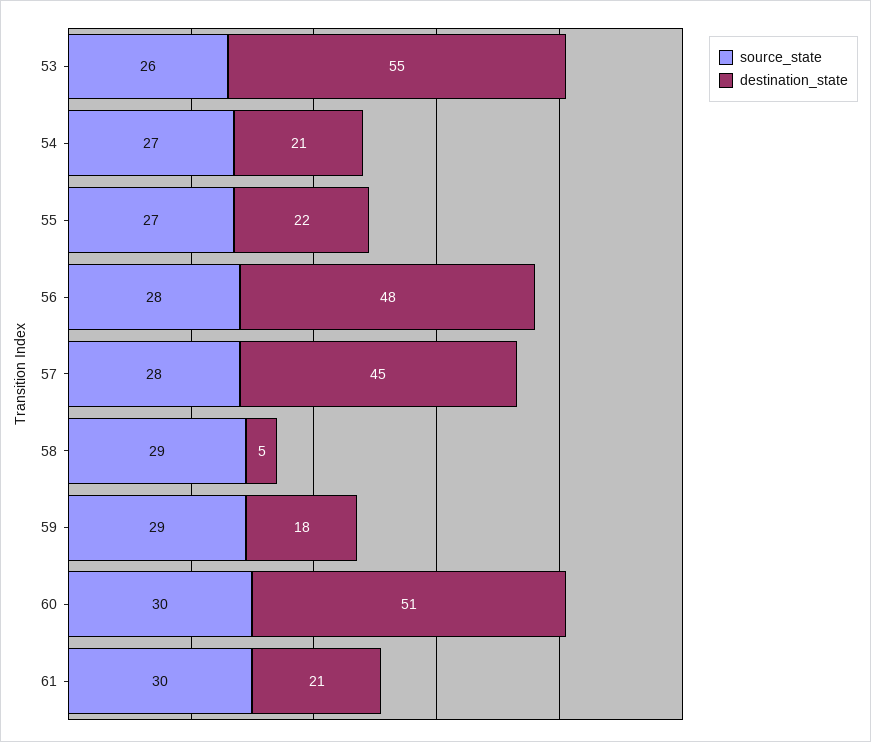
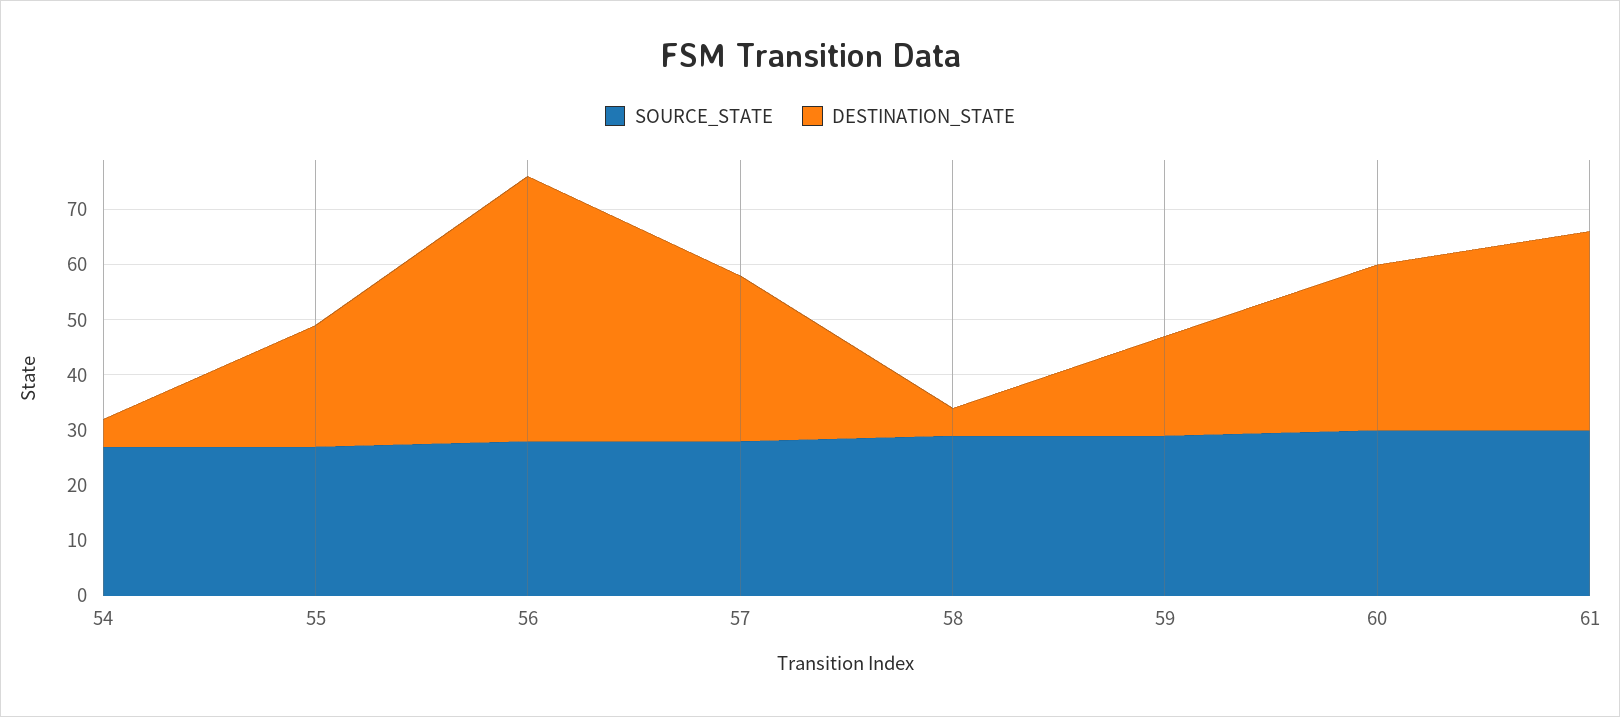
  {
    "source_state": {
-     "53": 26,
      "54": 27,
      "55": 27,
      "56": 28,
      "57": 28,
      "58": 29,
      "59": 29,
      "60": 30,
      "61": 30
    },
    "destination_state": {
-     "53": 55,
-     "54": 21,
+     "54": 5,
      "55": 22,
      "56": 48,
-     "57": 45,
+     "57": 30,
      "58": 5,
      "59": 18,
-     "60": 51,
+     "60": 30,
-     "61": 21
+     "61": 35
    }
  }

